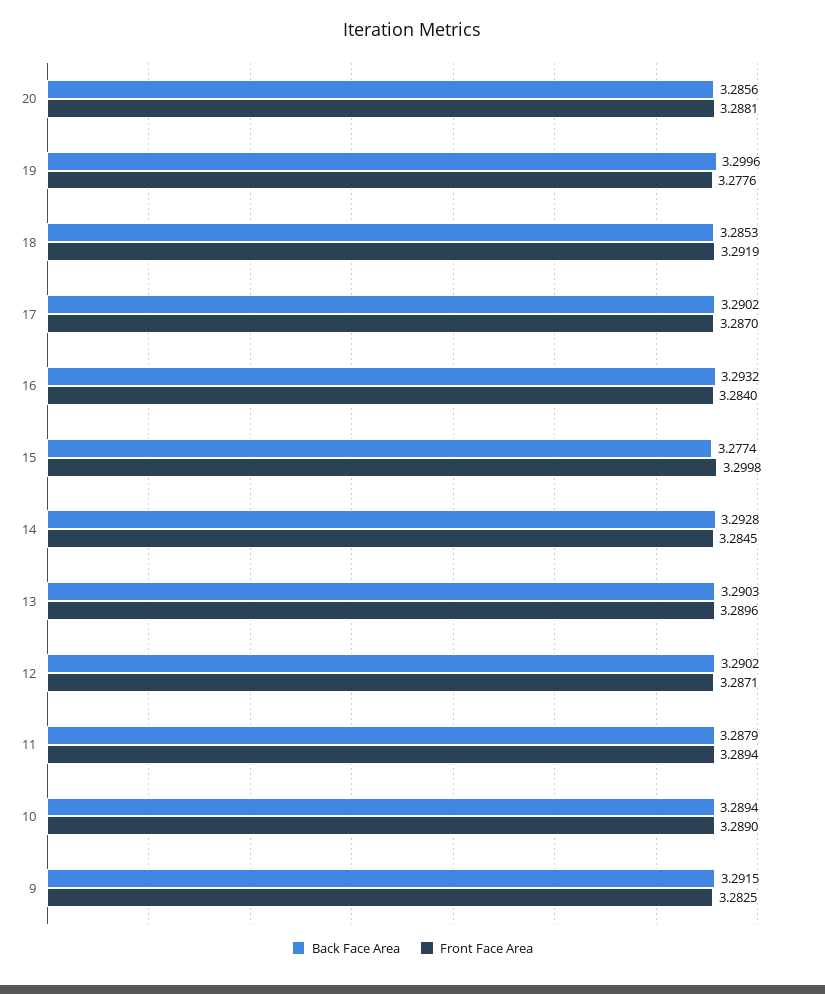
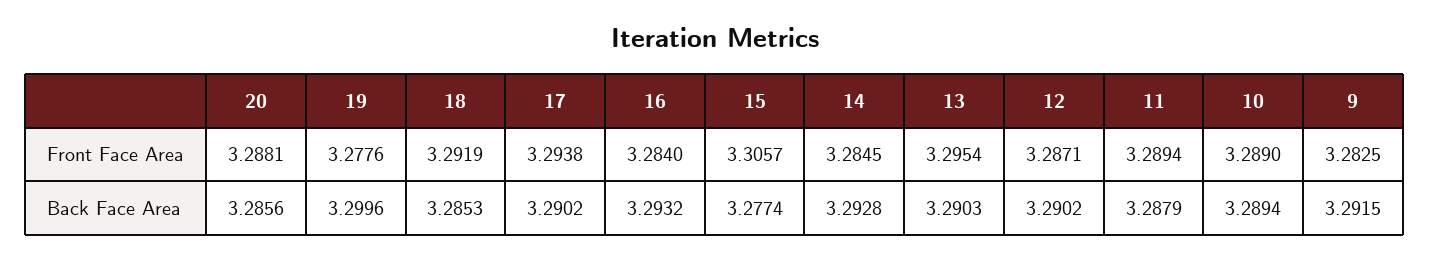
  {
    "Back Face Area": {
      "20": 3.2856,
      "19": 3.2996,
      "18": 3.2853,
      "17": 3.2902,
      "16": 3.2932,
      "15": 3.2774,
      "14": 3.2928,
      "13": 3.2903,
      "12": 3.2902,
      "11": 3.2879,
      "10": 3.2894,
      "9": 3.2915
    },
    "Front Face Area": {
      "20": 3.2881,
      "19": 3.2776,
      "18": 3.2919,
-     "17": 3.287,
+     "17": 3.2938,
      "16": 3.284,
-     "15": 3.2998,
+     "15": 3.3057,
      "14": 3.2845,
-     "13": 3.2896,
+     "13": 3.2954,
      "12": 3.2871,
      "11": 3.2894,
      "10": 3.289,
      "9": 3.2825
    }
  }

